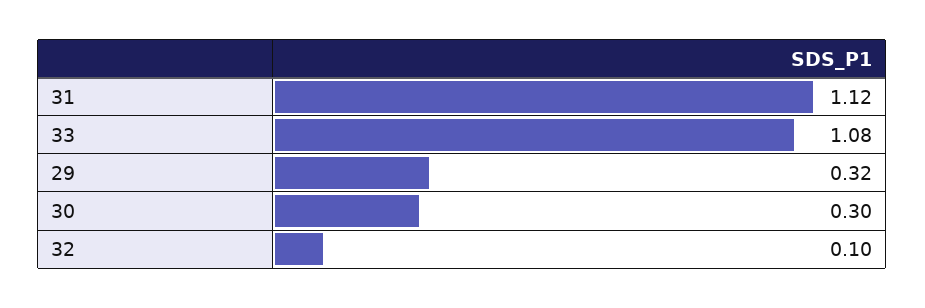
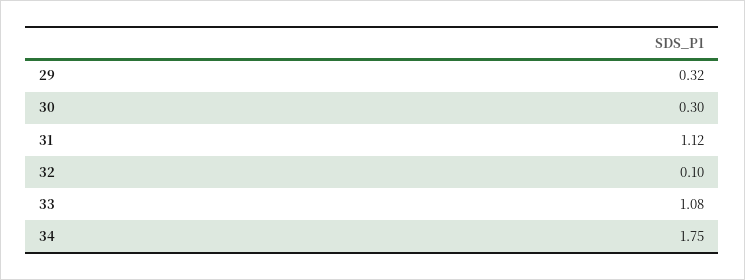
  {
    "31": 1.12,
    "33": 1.08,
    "29": 0.32,
    "30": 0.3,
-   "32": 0.1
+   "32": 0.1,
+   "34": 1.75
  }

